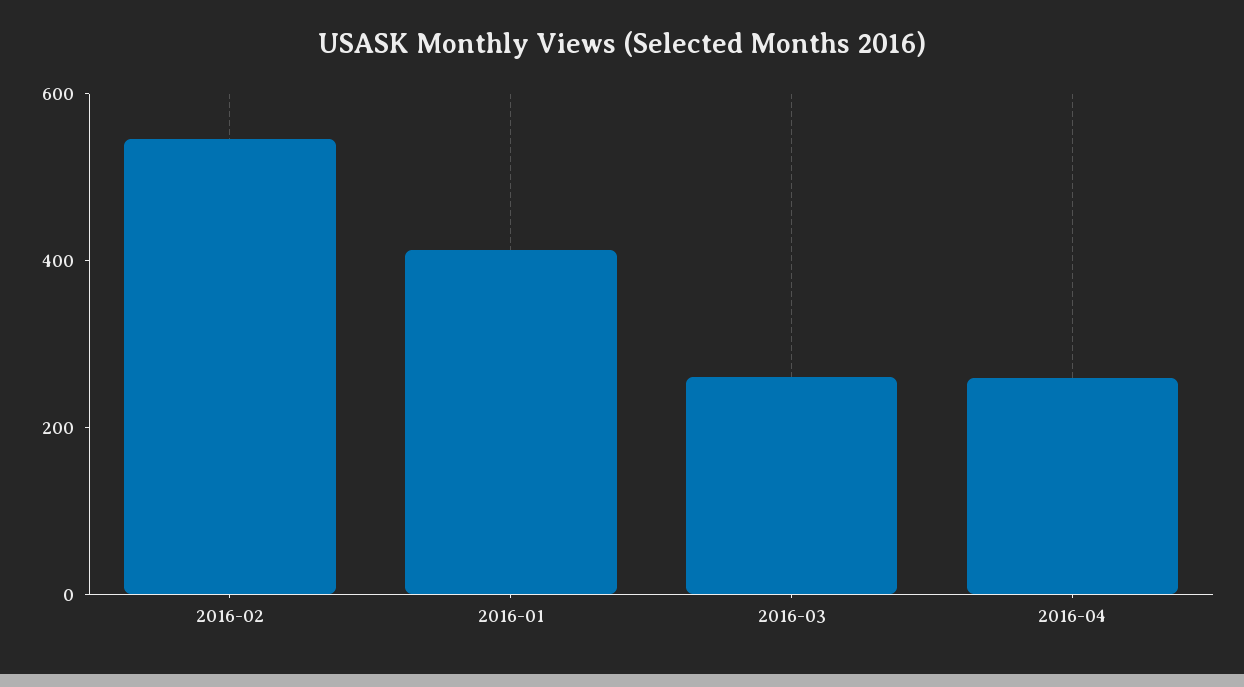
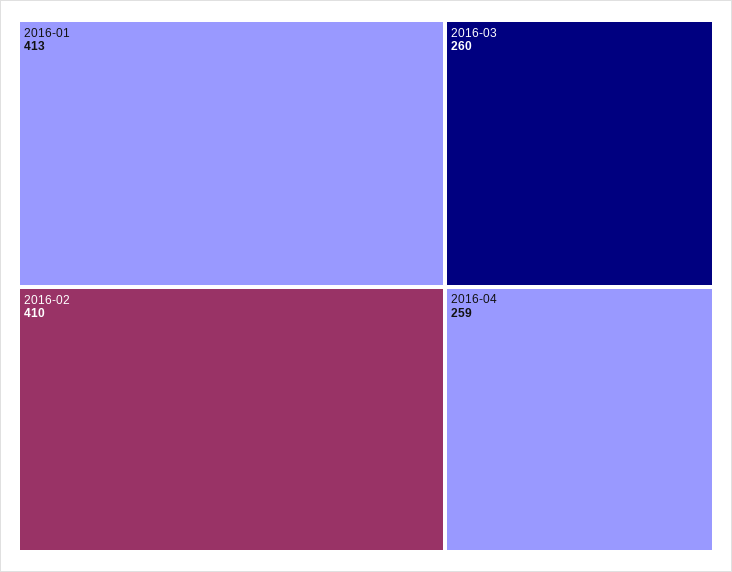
  {
-   "2016-02": 550,
+   "2016-02": 410,
    "2016-01": 413,
    "2016-03": 260,
    "2016-04": 259
  }

